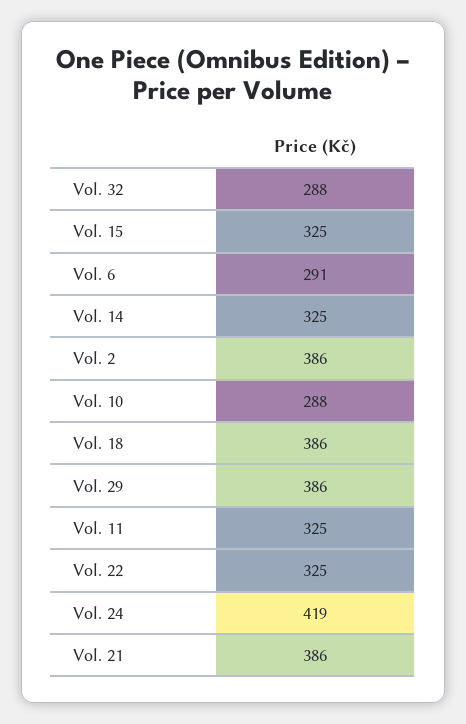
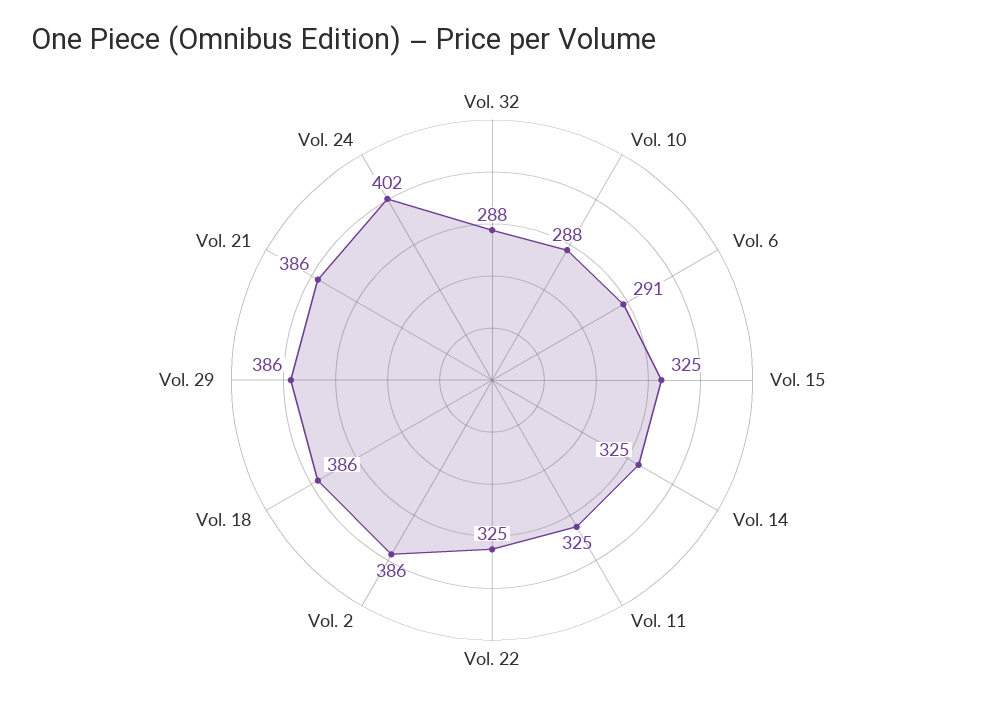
  {
    "Vol. 32": 288,
    "Vol. 15": 325,
    "Vol. 6": 291,
    "Vol. 14": 325,
    "Vol. 2": 386,
    "Vol. 10": 288,
    "Vol. 18": 386,
    "Vol. 29": 386,
    "Vol. 11": 325,
    "Vol. 22": 325,
-   "Vol. 24": 419,
+   "Vol. 24": 402,
    "Vol. 21": 386
  }

